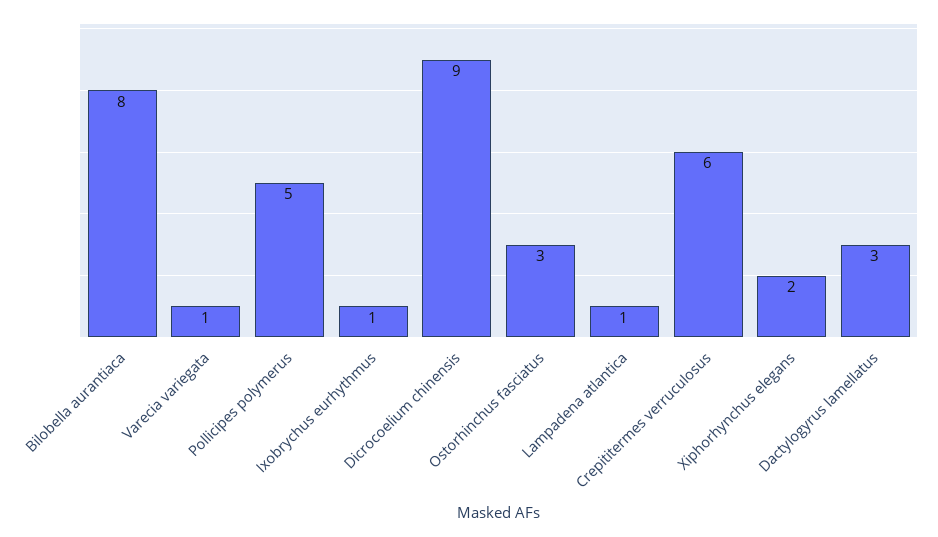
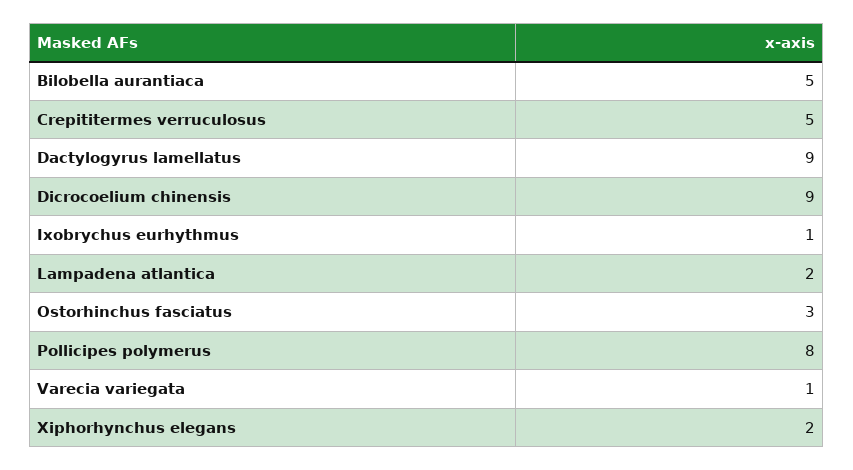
  {
-   "Bilobella aurantiaca": 8,
+   "Bilobella aurantiaca": 5,
    "Varecia variegata": 1,
-   "Pollicipes polymerus": 5,
+   "Pollicipes polymerus": 8,
    "Ixobrychus eurhythmus": 1,
    "Dicrocoelium chinensis": 9,
    "Ostorhinchus fasciatus": 3,
-   "Lampadena atlantica": 1,
+   "Lampadena atlantica": 2,
-   "Crepititermes verruculosus": 6,
+   "Crepititermes verruculosus": 5,
    "Xiphorhynchus elegans": 2,
-   "Dactylogyrus lamellatus": 3
+   "Dactylogyrus lamellatus": 9
  }

